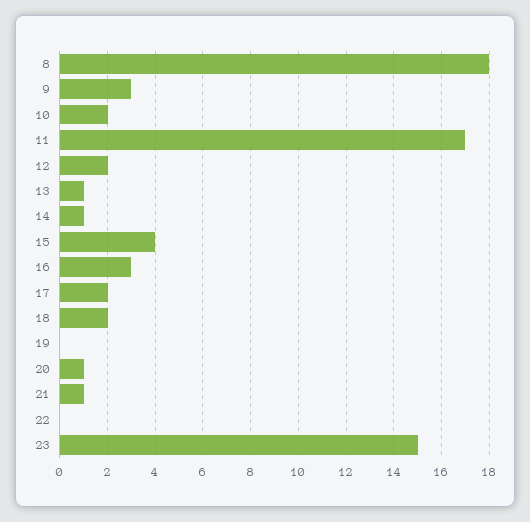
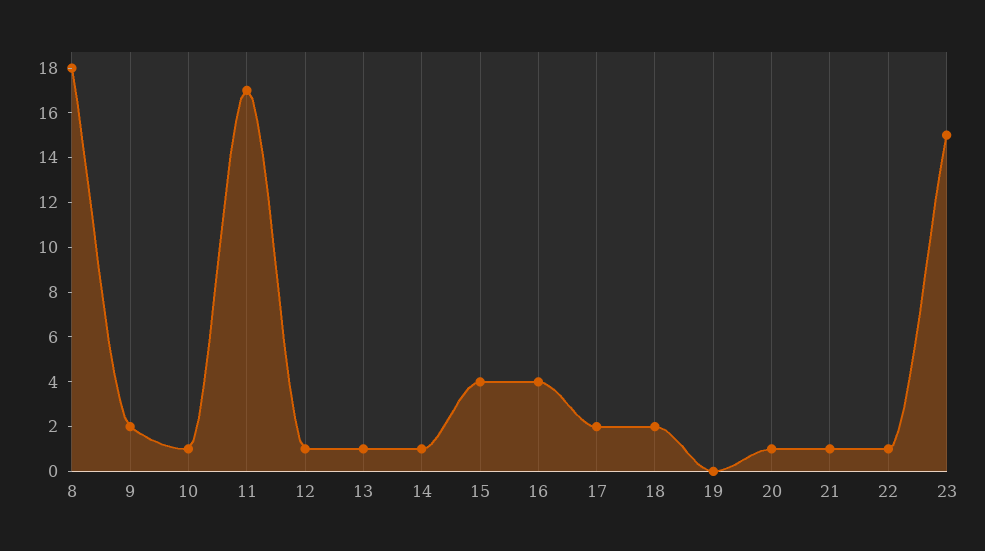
  {
    "8": 18,
-   "9": 3,
+   "9": 2,
-   "10": 2,
+   "10": 1,
    "11": 17,
-   "12": 2,
+   "12": 1,
    "13": 1,
    "14": 1,
    "15": 4,
-   "16": 3,
+   "16": 4,
    "17": 2,
    "18": 2,
    "19": 0,
    "20": 1,
    "21": 1,
-   "22": 0,
+   "22": 1,
    "23": 15
  }

